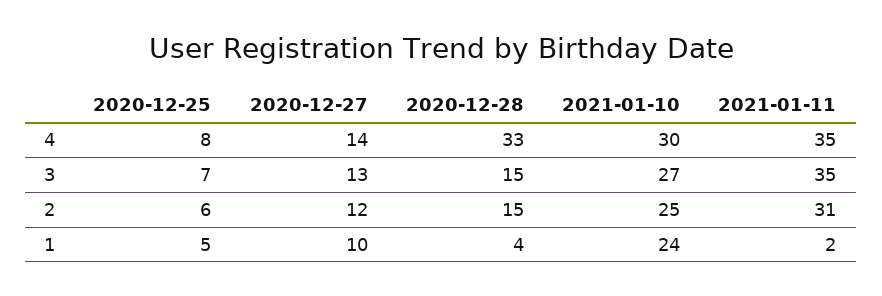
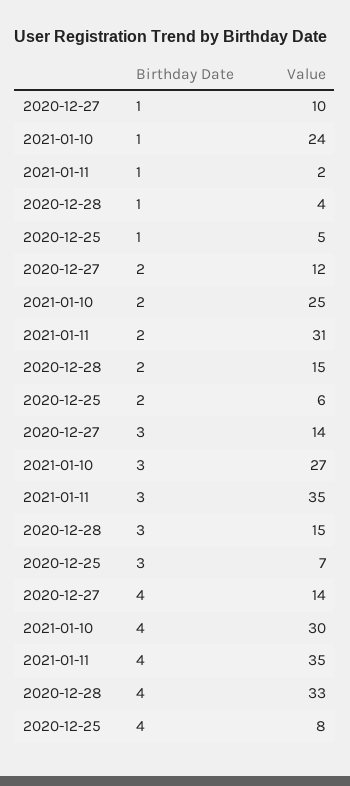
  {
    "2020-12-25": {
      "4": 8,
      "3": 7,
      "2": 6,
      "1": 5
    },
    "2020-12-27": {
      "4": 14,
-     "3": 13,
+     "3": 14,
      "2": 12,
      "1": 10
    },
    "2020-12-28": {
      "4": 33,
      "3": 15,
      "2": 15,
      "1": 4
    },
    "2021-01-10": {
      "4": 30,
      "3": 27,
      "2": 25,
      "1": 24
    },
    "2021-01-11": {
      "4": 35,
      "3": 35,
      "2": 31,
      "1": 2
    }
  }

